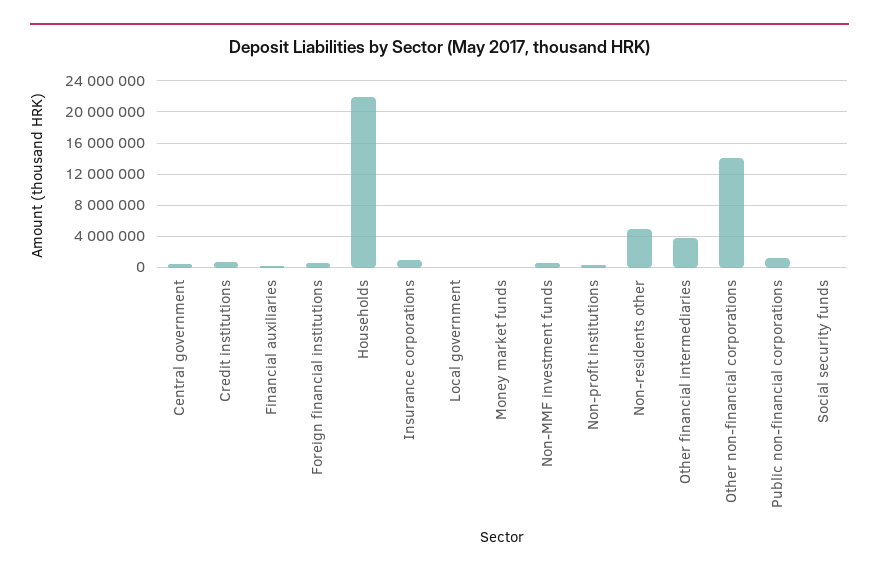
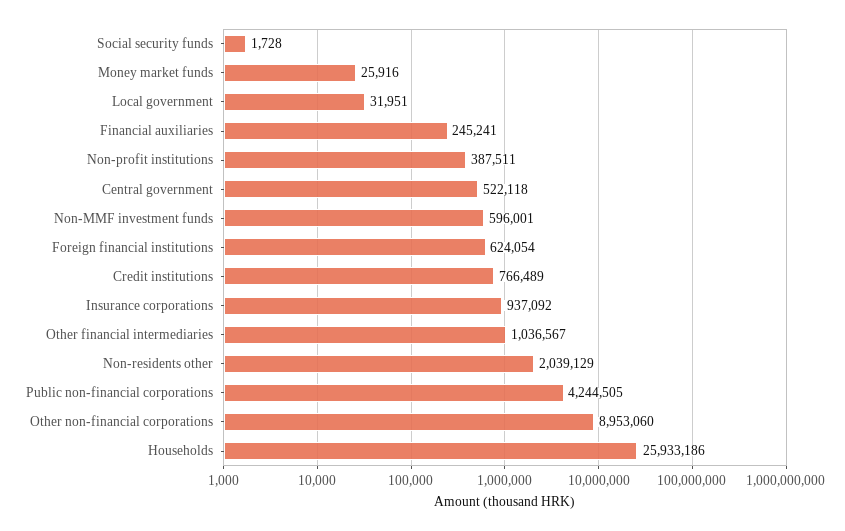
  {
    "Central government": 522118,
    "Credit institutions": 766489,
    "Financial auxiliaries": 245241,
    "Foreign financial institutions": 624054,
-   "Households": 22000000,
+   "Households": 25933186,
    "Insurance corporations": 937092,
    "Local government": 31951,
    "Money market funds": 25916,
    "Non-MMF investment funds": 596001,
    "Non-profit institutions": 387511,
-   "Non-residents other": 5000000,
+   "Non-residents other": 2039129,
-   "Other financial intermediaries": 4000000,
+   "Other financial intermediaries": 1036567,
-   "Other non-financial corporations": 14000000,
+   "Other non-financial corporations": 8953060,
-   "Public non-financial corporations": 1000000,
+   "Public non-financial corporations": 4244505,
    "Social security funds": 1728
  }

